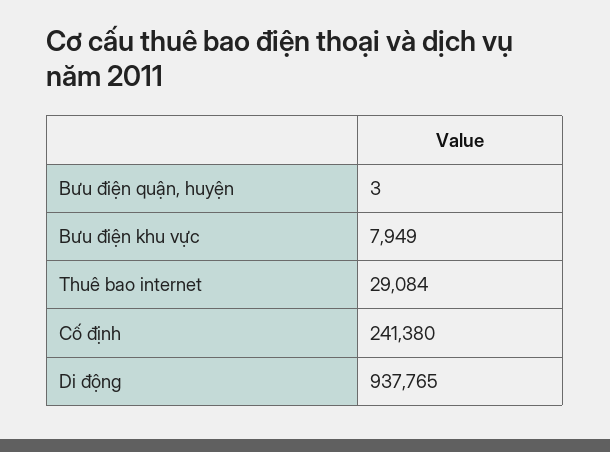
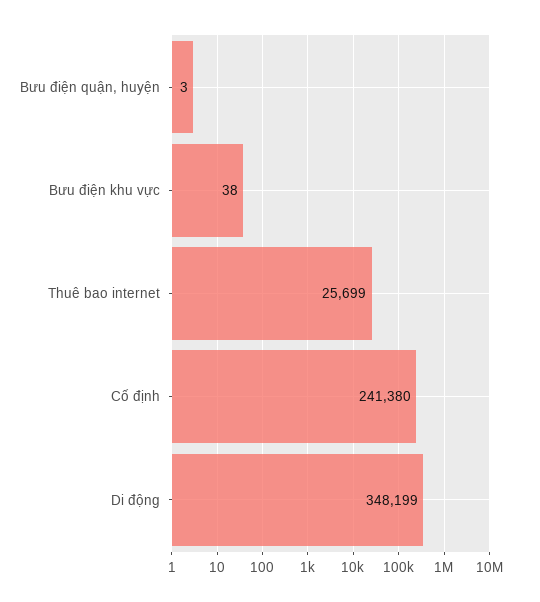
  {
    "Bưu điện quận, huyện": 3,
-   "Bưu điện khu vực": 7949,
+   "Bưu điện khu vực": 38,
-   "Thuê bao internet": 29084,
+   "Thuê bao internet": 25699,
    "Cố định": 241380,
-   "Di động": 937765
+   "Di động": 348199
  }

